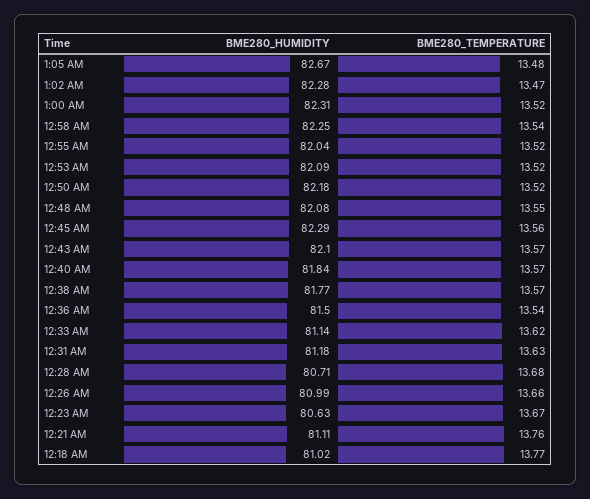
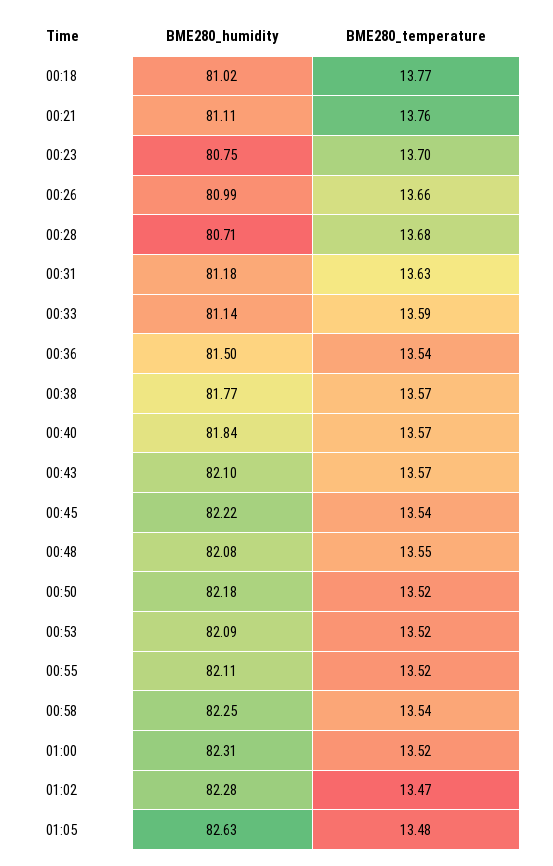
  {
    "BME280_HUMIDITY": {
-     "1:05 AM": 82.67,
+     "1:05 AM": 82.63,
      "1:02 AM": 82.28,
      "1:00 AM": 82.31,
      "12:58 AM": 82.25,
-     "12:55 AM": 82.04,
+     "12:55 AM": 82.11,
      "12:53 AM": 82.09,
      "12:50 AM": 82.18,
      "12:48 AM": 82.08,
-     "12:45 AM": 82.29,
+     "12:45 AM": 82.22,
      "12:43 AM": 82.1,
      "12:40 AM": 81.84,
      "12:38 AM": 81.77,
      "12:36 AM": 81.5,
      "12:33 AM": 81.14,
      "12:31 AM": 81.18,
      "12:28 AM": 80.71,
      "12:26 AM": 80.99,
-     "12:23 AM": 80.63,
+     "12:23 AM": 80.75,
      "12:21 AM": 81.11,
      "12:18 AM": 81.02
    },
    "BME280_TEMPERATURE": {
      "1:05 AM": 13.48,
      "1:02 AM": 13.47,
      "1:00 AM": 13.52,
      "12:58 AM": 13.54,
      "12:55 AM": 13.52,
      "12:53 AM": 13.52,
      "12:50 AM": 13.52,
      "12:48 AM": 13.55,
-     "12:45 AM": 13.56,
+     "12:45 AM": 13.54,
      "12:43 AM": 13.57,
      "12:40 AM": 13.57,
      "12:38 AM": 13.57,
      "12:36 AM": 13.54,
-     "12:33 AM": 13.62,
+     "12:33 AM": 13.59,
      "12:31 AM": 13.63,
      "12:28 AM": 13.68,
      "12:26 AM": 13.66,
-     "12:23 AM": 13.67,
+     "12:23 AM": 13.7,
      "12:21 AM": 13.76,
      "12:18 AM": 13.77
    }
  }

